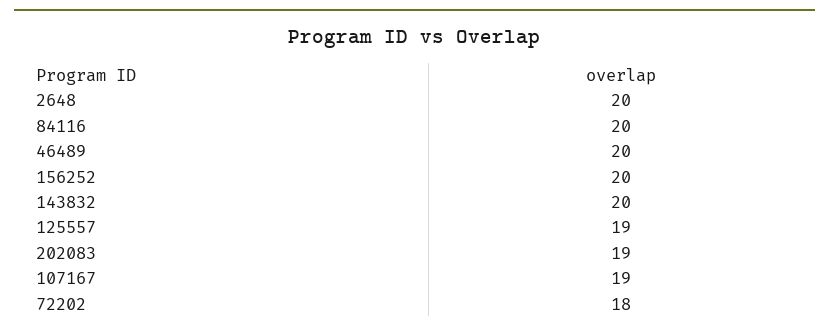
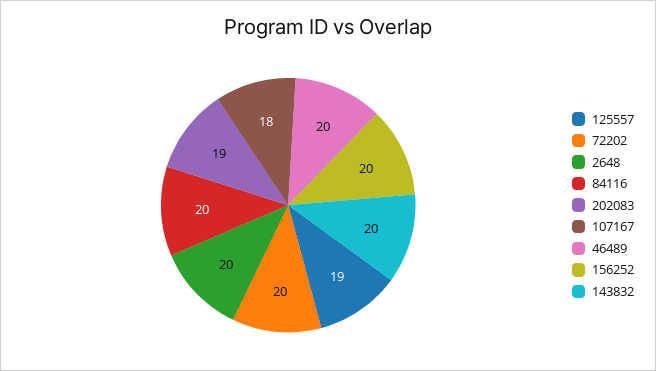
  {
    "2648": 20,
    "84116": 20,
    "46489": 20,
    "156252": 20,
    "143832": 20,
    "125557": 19,
    "202083": 19,
-   "107167": 19,
+   "107167": 18,
-   "72202": 18
+   "72202": 20
  }

